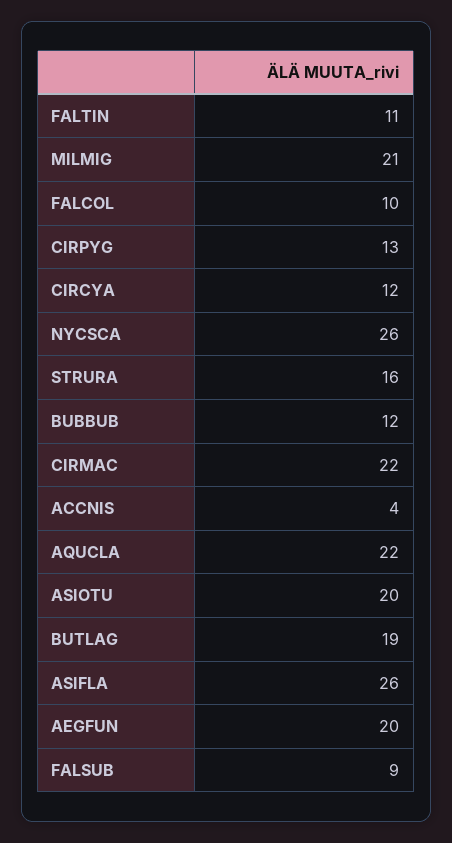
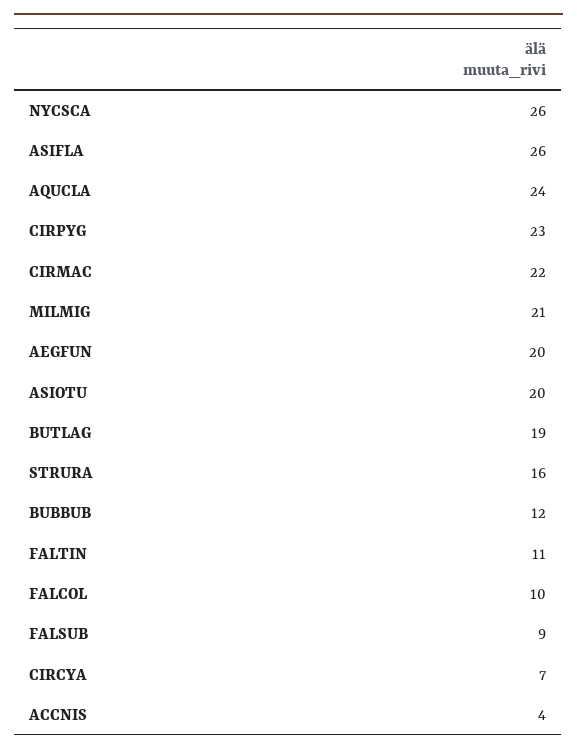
  {
    "FALTIN": 11,
    "MILMIG": 21,
    "FALCOL": 10,
-   "CIRPYG": 13,
+   "CIRPYG": 23,
-   "CIRCYA": 12,
+   "CIRCYA": 7,
    "NYCSCA": 26,
    "STRURA": 16,
    "BUBBUB": 12,
    "CIRMAC": 22,
    "ACCNIS": 4,
-   "AQUCLA": 22,
+   "AQUCLA": 24,
    "ASIOTU": 20,
    "BUTLAG": 19,
    "ASIFLA": 26,
    "AEGFUN": 20,
    "FALSUB": 9
  }

